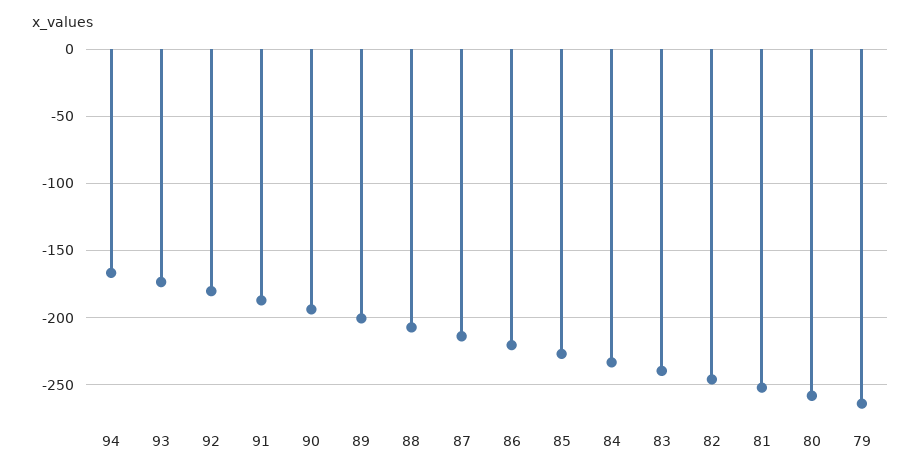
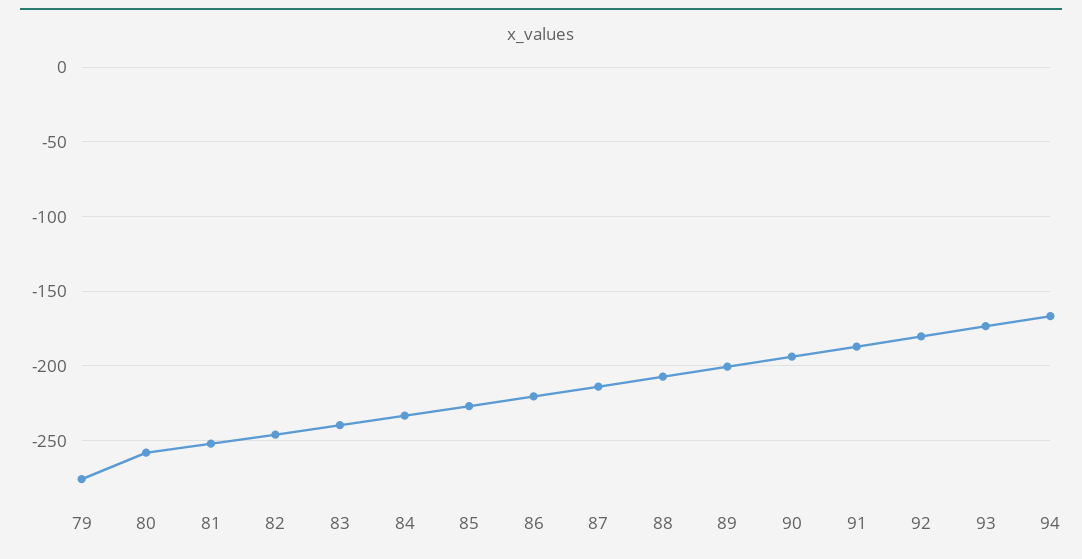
  {
    "94": -165,
    "93": -175,
    "92": -180,
    "91": -185,
    "90": -195,
    "89": -200,
    "88": -205,
    "87": -215,
    "86": -220,
    "85": -225,
    "84": -235,
    "83": -240,
    "82": -245,
    "81": -250,
    "80": -260,
-   "79": -265
+   "79": -275
  }

